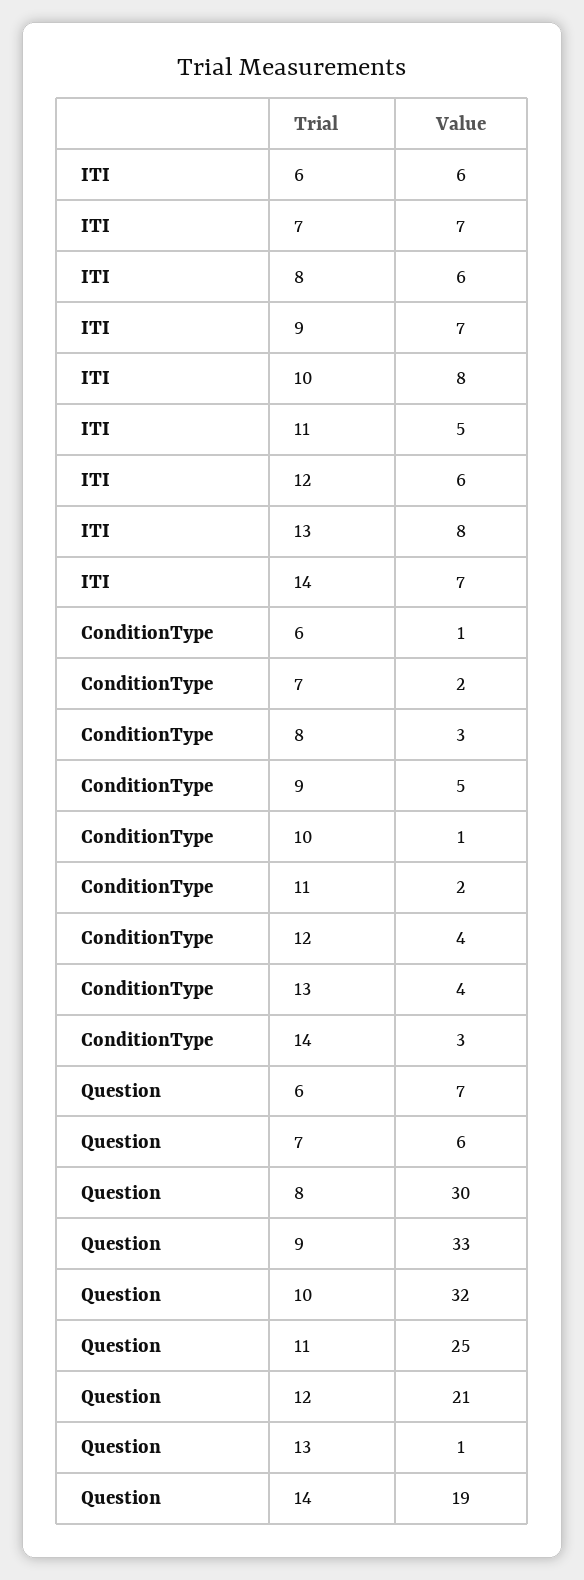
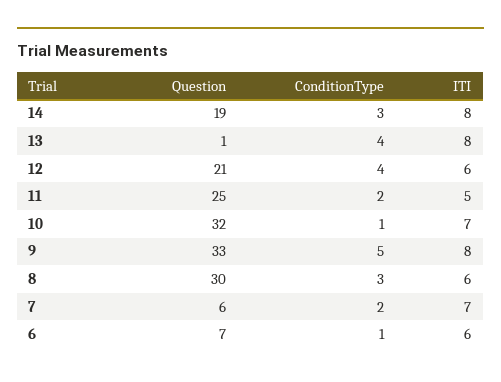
  {
    "ITI": {
      "6": 6,
      "7": 7,
      "8": 6,
-     "9": 7,
+     "9": 8,
-     "10": 8,
+     "10": 7,
      "11": 5,
      "12": 6,
      "13": 8,
-     "14": 7
+     "14": 8
    },
    "ConditionType": {
      "6": 1,
      "7": 2,
      "8": 3,
      "9": 5,
      "10": 1,
      "11": 2,
      "12": 4,
      "13": 4,
      "14": 3
    },
    "Question": {
      "6": 7,
      "7": 6,
      "8": 30,
      "9": 33,
      "10": 32,
      "11": 25,
      "12": 21,
      "13": 1,
      "14": 19
    }
  }

